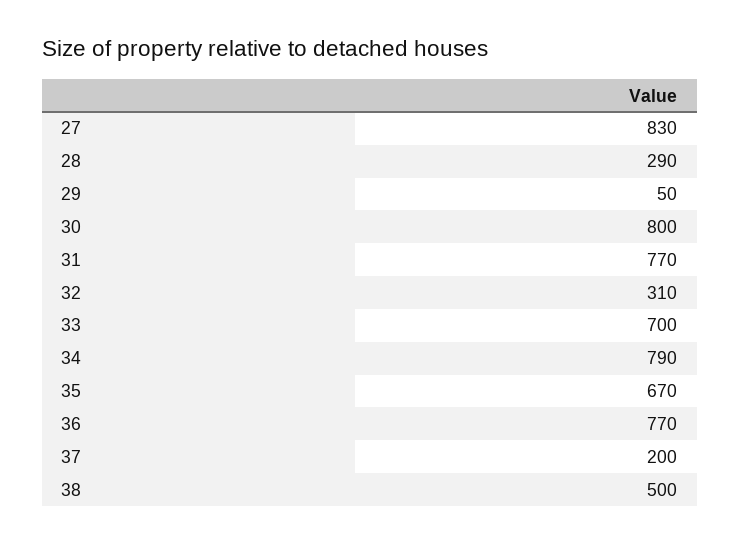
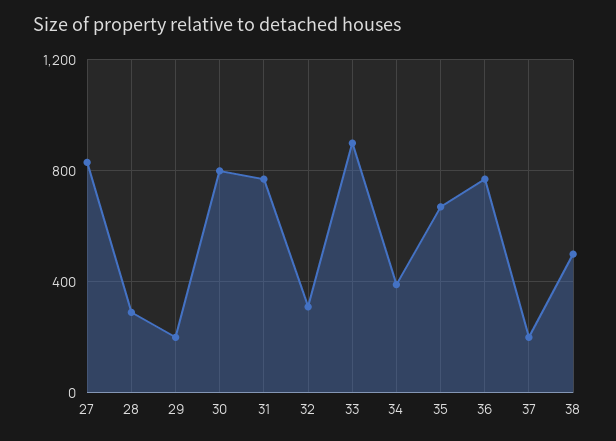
  {
    "27": 830,
    "28": 290,
-   "29": 50,
+   "29": 200,
    "30": 800,
    "31": 770,
    "32": 310,
-   "33": 700,
+   "33": 900,
-   "34": 790,
+   "34": 400,
    "35": 670,
    "36": 770,
    "37": 200,
    "38": 500
  }

